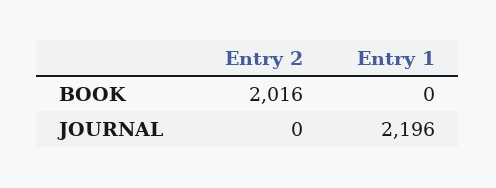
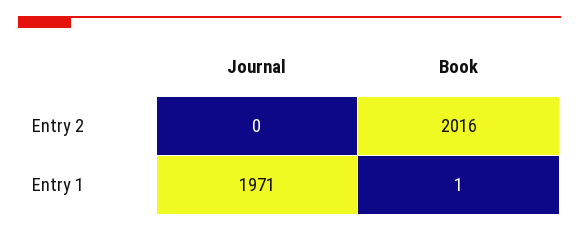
  {
    "Entry 2": {
      "BOOK": 2016,
      "JOURNAL": 0
    },
    "Entry 1": {
-     "BOOK": 0,
+     "BOOK": 1,
-     "JOURNAL": 2196
+     "JOURNAL": 1971
    }
  }

